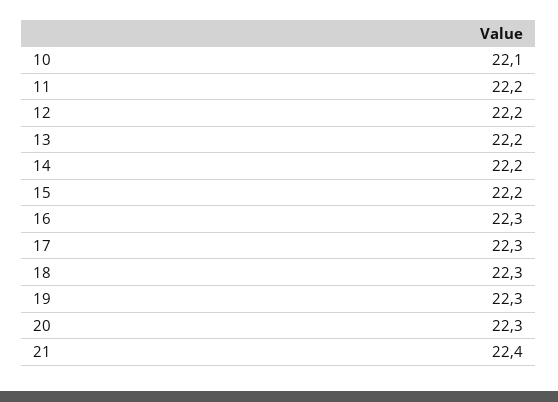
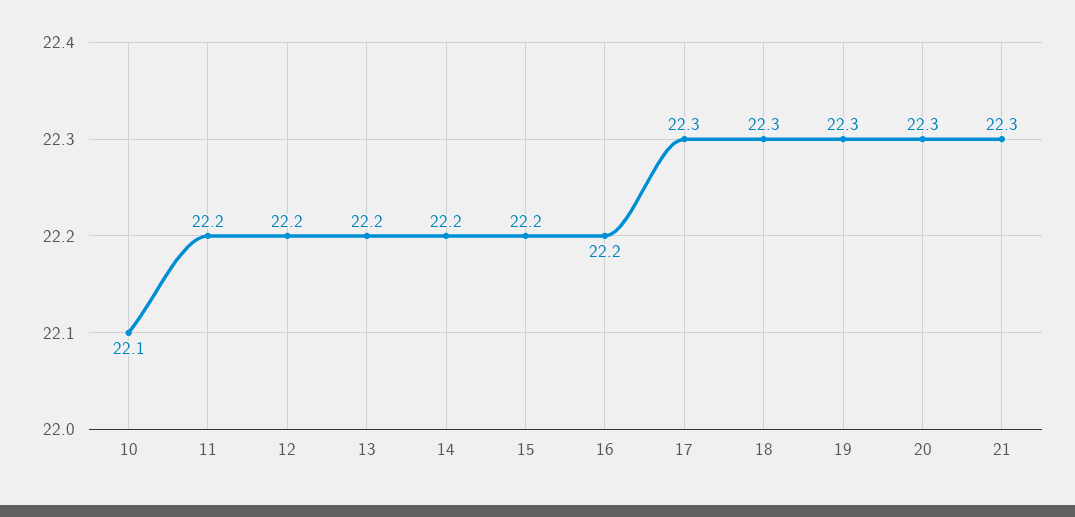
  {
    "10": 22.1,
    "11": 22.2,
    "12": 22.2,
    "13": 22.2,
    "14": 22.2,
    "15": 22.2,
-   "16": 22.3,
+   "16": 22.2,
    "17": 22.3,
    "18": 22.3,
    "19": 22.3,
    "20": 22.3,
-   "21": 22.4
+   "21": 22.3
  }

